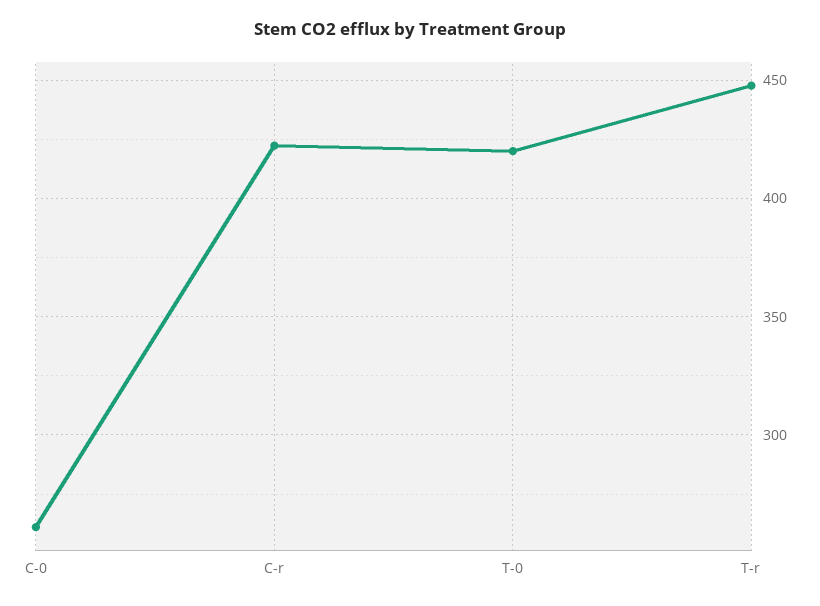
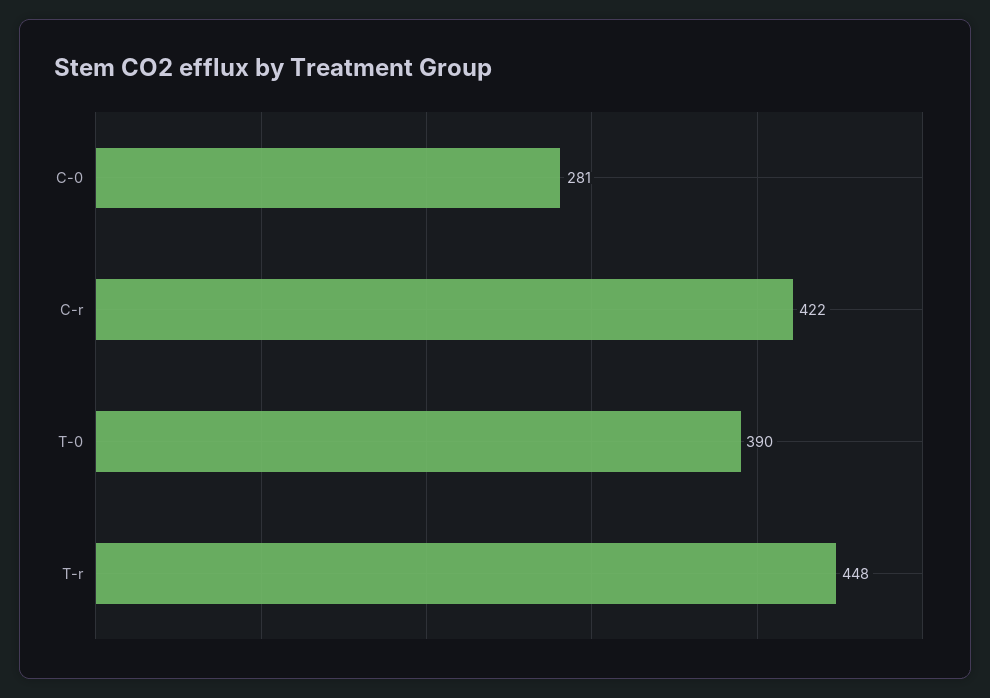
  {
-   "C-0": 260,
+   "C-0": 281,
    "C-r": 422,
-   "T-0": 420,
+   "T-0": 390,
    "T-r": 448
  }

